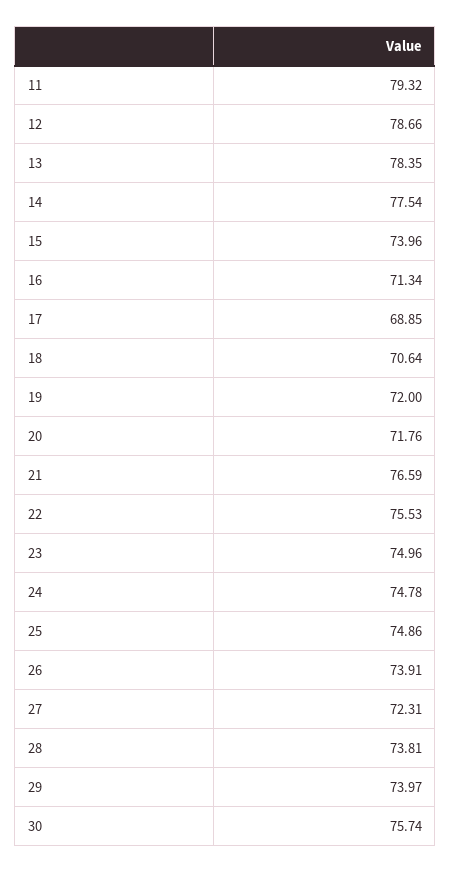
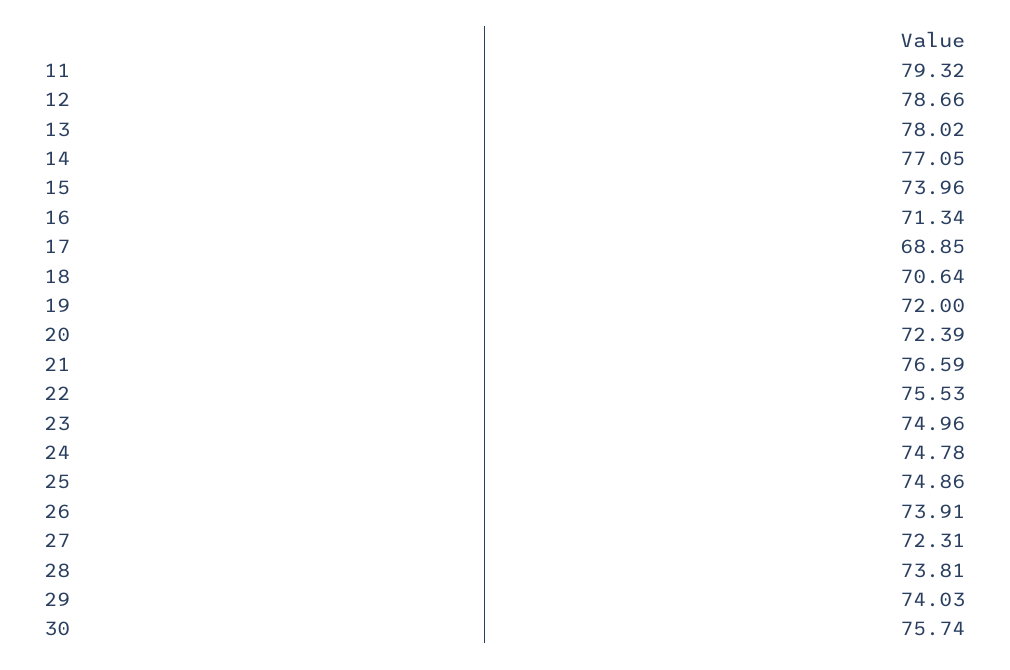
  {
    "11": 79.32,
    "12": 78.66,
-   "13": 78.35,
+   "13": 78.02,
-   "14": 77.54,
+   "14": 77.05,
    "15": 73.96,
    "16": 71.34,
    "17": 68.85,
    "18": 70.64,
    "19": 72,
-   "20": 71.76,
+   "20": 72.39,
    "21": 76.59,
    "22": 75.53,
    "23": 74.96,
    "24": 74.78,
    "25": 74.86,
    "26": 73.91,
    "27": 72.31,
    "28": 73.81,
-   "29": 73.97,
+   "29": 74.03,
    "30": 75.74
  }

